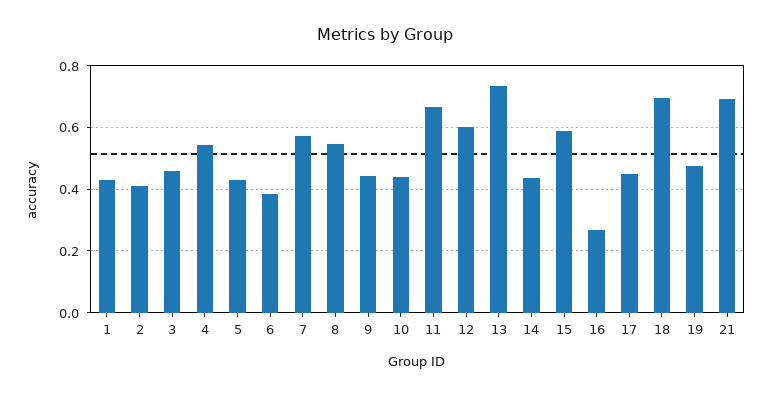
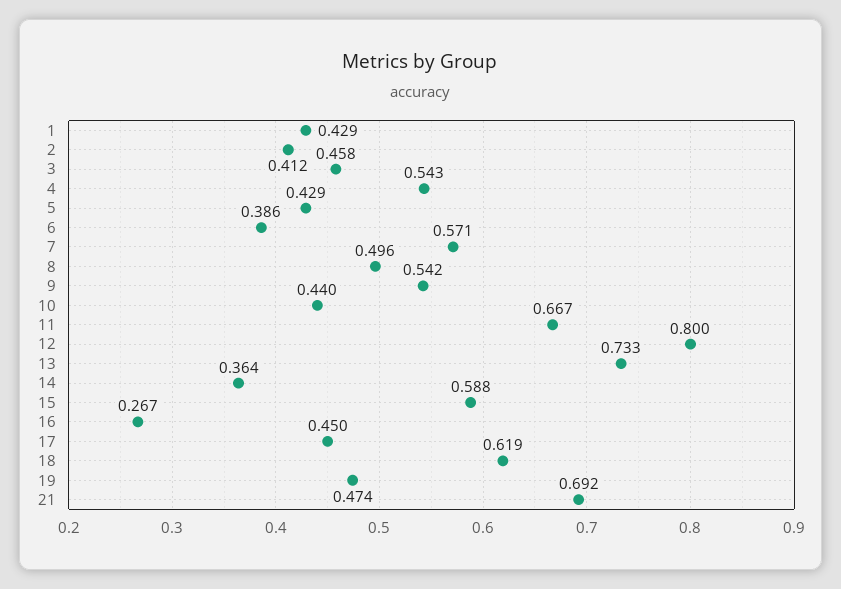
  {
    "1": 0.429,
    "2": 0.412,
    "3": 0.458,
    "4": 0.543,
    "5": 0.429,
    "6": 0.386,
    "7": 0.571,
-   "8": 0.54,
+   "8": 0.496,
-   "9": 0.44,
+   "9": 0.542,
    "10": 0.44,
    "11": 0.667,
-   "12": 0.6,
+   "12": 0.8,
    "13": 0.733,
-   "14": 0.44,
+   "14": 0.364,
    "15": 0.588,
    "16": 0.267,
    "17": 0.45,
-   "18": 0.7,
+   "18": 0.619,
    "19": 0.474,
    "21": 0.692
  }

